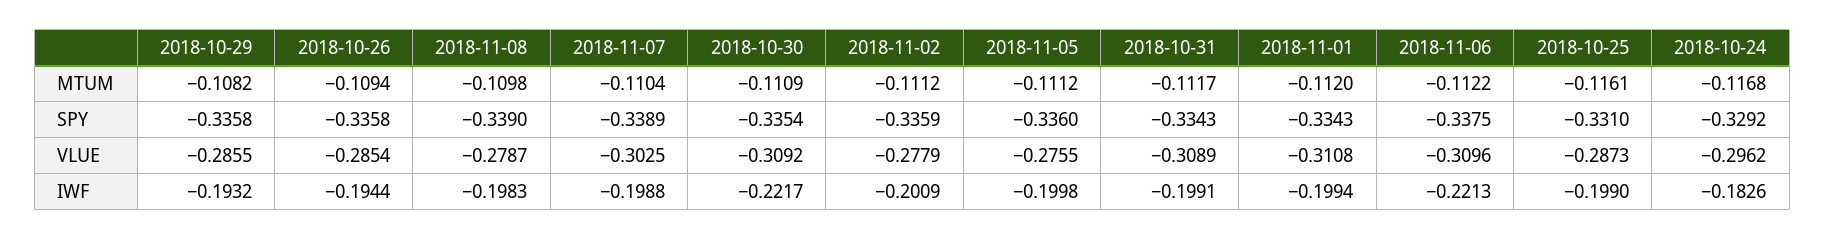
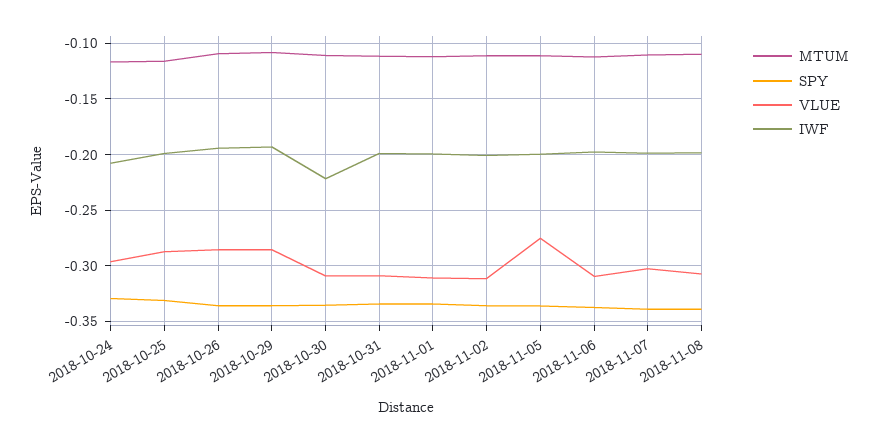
  {
    "MTUM": {
      "2018-10-29": -0.1082,
      "2018-10-26": -0.1094,
      "2018-11-08": -0.1098,
      "2018-11-07": -0.1104,
      "2018-10-30": -0.1109,
      "2018-11-02": -0.1112,
      "2018-11-05": -0.1112,
      "2018-10-31": -0.1117,
      "2018-11-01": -0.112,
      "2018-11-06": -0.1122,
      "2018-10-25": -0.1161,
      "2018-10-24": -0.1168
    },
    "SPY": {
      "2018-10-29": -0.3358,
      "2018-10-26": -0.3358,
      "2018-11-08": -0.339,
      "2018-11-07": -0.3389,
      "2018-10-30": -0.3354,
      "2018-11-02": -0.3359,
      "2018-11-05": -0.336,
      "2018-10-31": -0.3343,
      "2018-11-01": -0.3343,
      "2018-11-06": -0.3375,
      "2018-10-25": -0.331,
      "2018-10-24": -0.3292
    },
    "VLUE": {
      "2018-10-29": -0.2855,
      "2018-10-26": -0.2854,
-     "2018-11-08": -0.2787,
+     "2018-11-08": -0.31,
      "2018-11-07": -0.3025,
      "2018-10-30": -0.3092,
-     "2018-11-02": -0.2779,
+     "2018-11-02": -0.31,
      "2018-11-05": -0.2755,
      "2018-10-31": -0.3089,
      "2018-11-01": -0.3108,
      "2018-11-06": -0.3096,
      "2018-10-25": -0.2873,
      "2018-10-24": -0.2962
    },
    "IWF": {
      "2018-10-29": -0.1932,
      "2018-10-26": -0.1944,
      "2018-11-08": -0.1983,
      "2018-11-07": -0.1988,
      "2018-10-30": -0.2217,
      "2018-11-02": -0.2009,
      "2018-11-05": -0.1998,
      "2018-10-31": -0.1991,
      "2018-11-01": -0.1994,
-     "2018-11-06": -0.2213,
+     "2018-11-06": -0.2,
      "2018-10-25": -0.199,
-     "2018-10-24": -0.1826
+     "2018-10-24": -0.21
    }
  }

